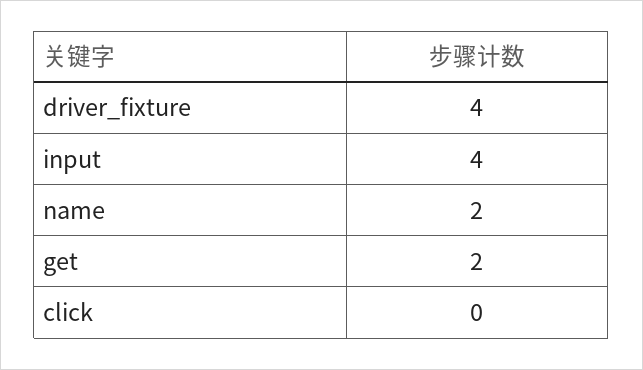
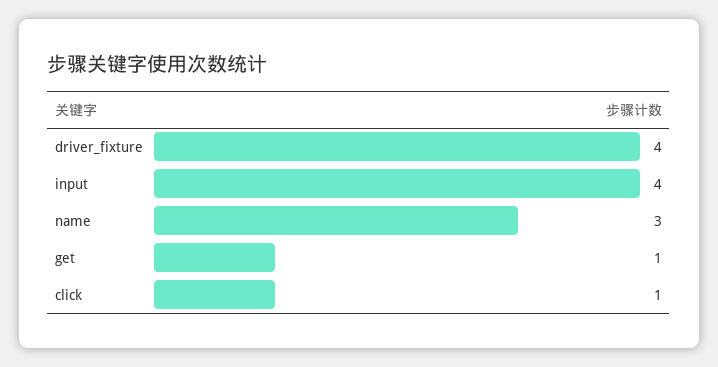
  {
    "driver_fixture": 4,
    "input": 4,
-   "name": 2,
+   "name": 3,
-   "get": 2,
+   "get": 1,
-   "click": 0
+   "click": 1
  }

